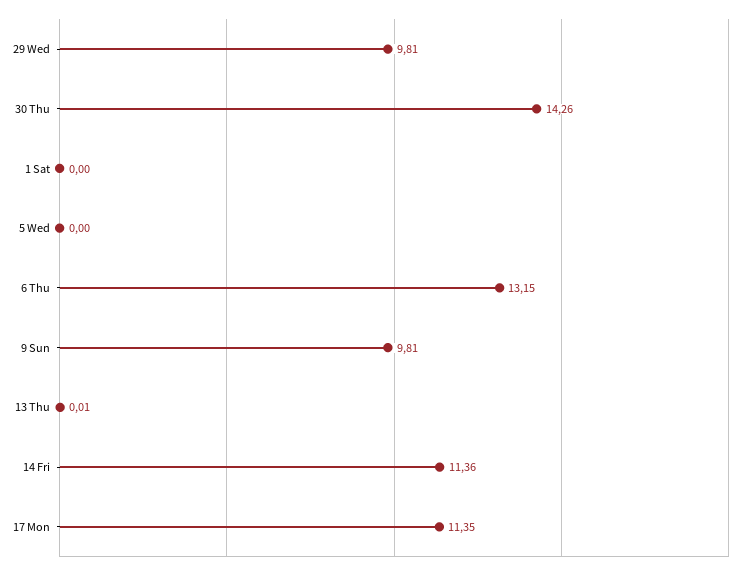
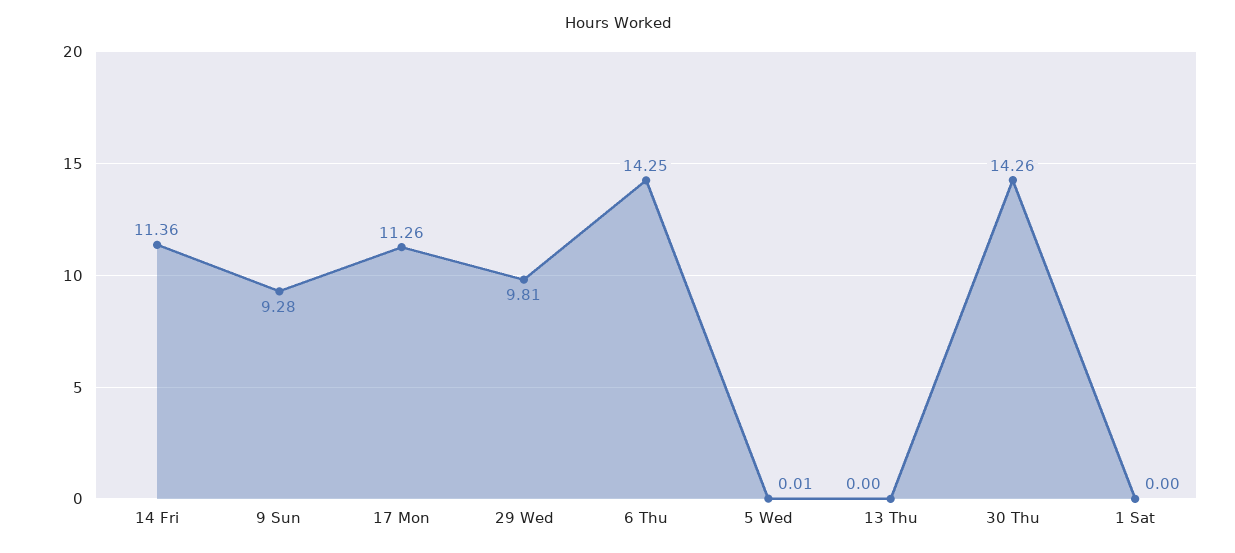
  {
    "29 Wed": 9.81,
    "30 Thu": 14.26,
    "1 Sat": 0,
-   "5 Wed": 0,
+   "5 Wed": 0.01,
-   "6 Thu": 13.15,
+   "6 Thu": 14.25,
-   "9 Sun": 9.81,
+   "9 Sun": 9.28,
-   "13 Thu": 0.01,
+   "13 Thu": 0,
    "14 Fri": 11.36,
-   "17 Mon": 11.35
+   "17 Mon": 11.26
  }

